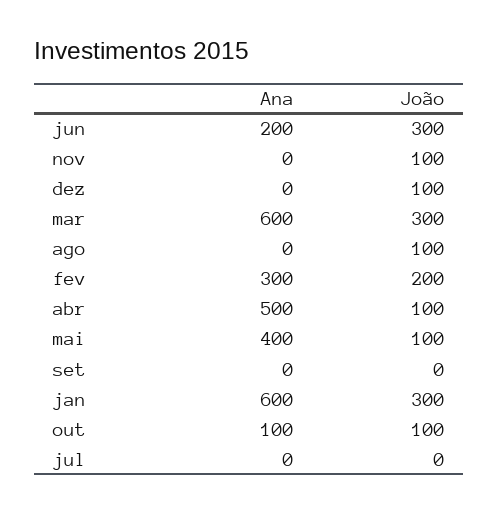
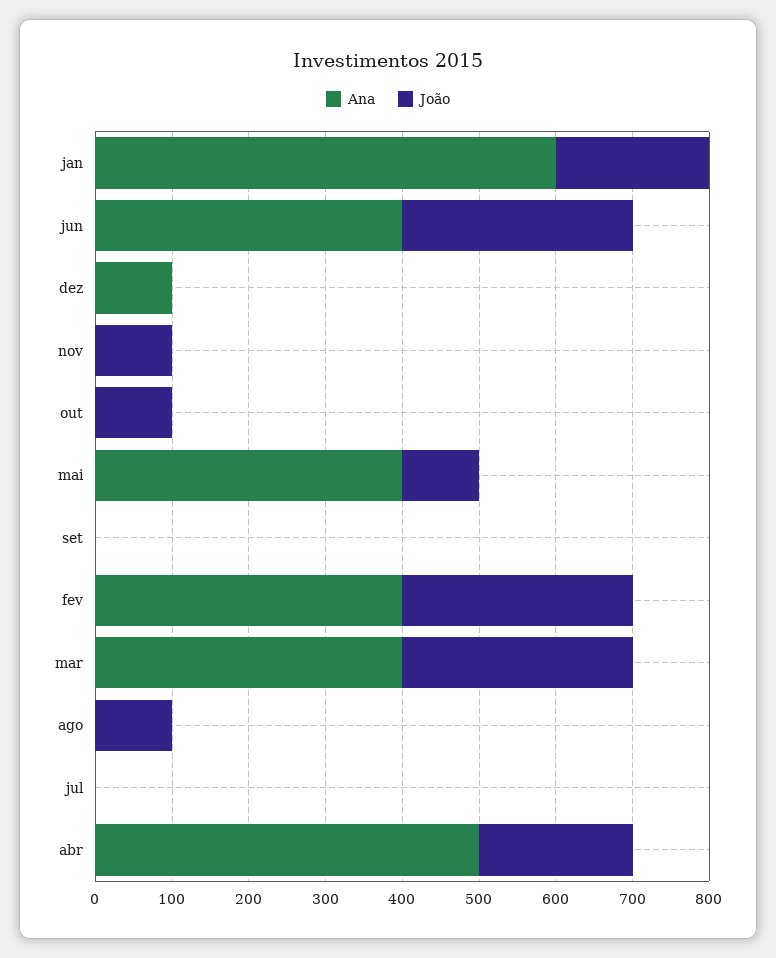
  {
    "Ana": {
-     "jun": 200,
+     "jun": 400,
      "nov": 0,
-     "dez": 0,
+     "dez": 100,
-     "mar": 600,
+     "mar": 400,
      "ago": 0,
-     "fev": 300,
+     "fev": 400,
      "abr": 500,
      "mai": 400,
      "set": 0,
      "jan": 600,
-     "out": 100,
+     "out": 0,
      "jul": 0
    },
    "João": {
      "jun": 300,
      "nov": 100,
-     "dez": 100,
+     "dez": 0,
      "mar": 300,
      "ago": 100,
-     "fev": 200,
+     "fev": 300,
-     "abr": 100,
+     "abr": 200,
      "mai": 100,
      "set": 0,
-     "jan": 300,
+     "jan": 200,
      "out": 100,
      "jul": 0
    }
  }

